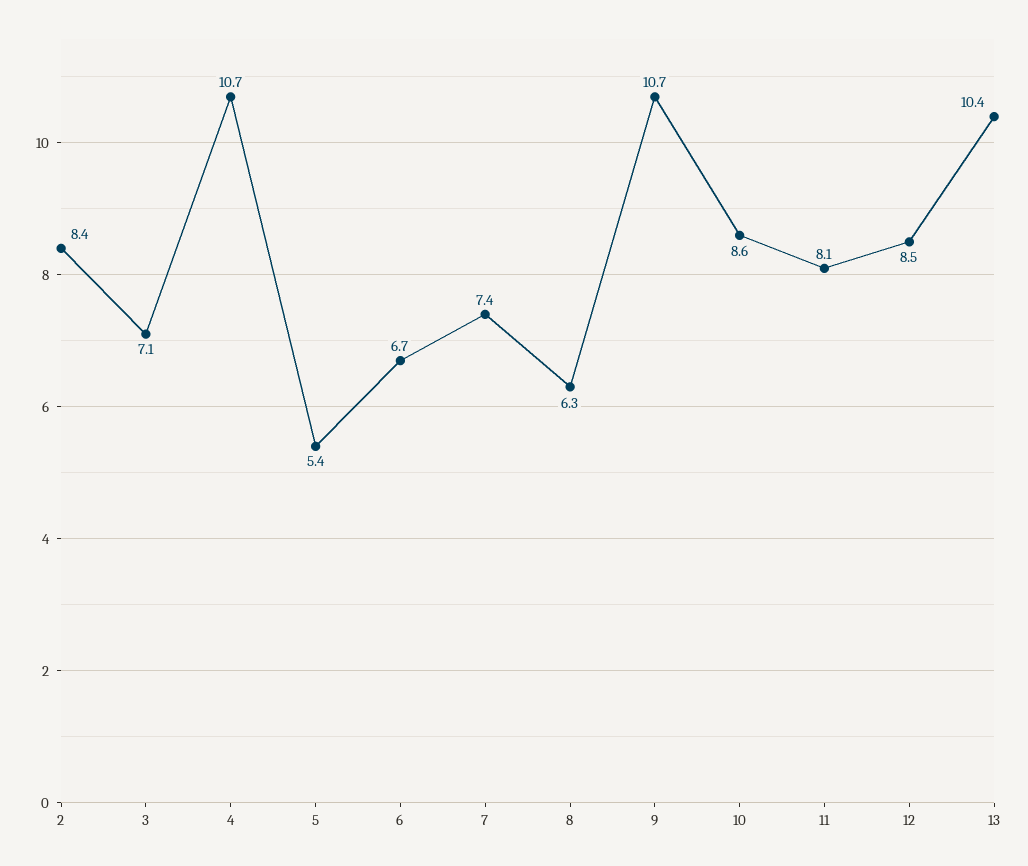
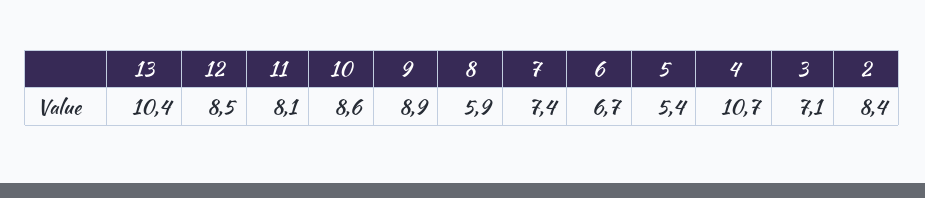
  {
    "2": 8.4,
    "3": 7.1,
    "4": 10.7,
    "5": 5.4,
    "6": 6.7,
    "7": 7.4,
-   "8": 6.3,
+   "8": 5.9,
-   "9": 10.7,
+   "9": 8.9,
    "10": 8.6,
    "11": 8.1,
    "12": 8.5,
    "13": 10.4
  }

